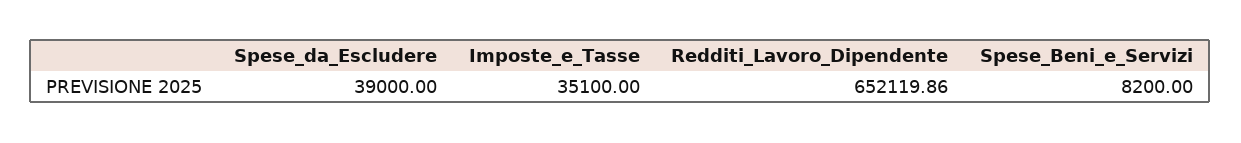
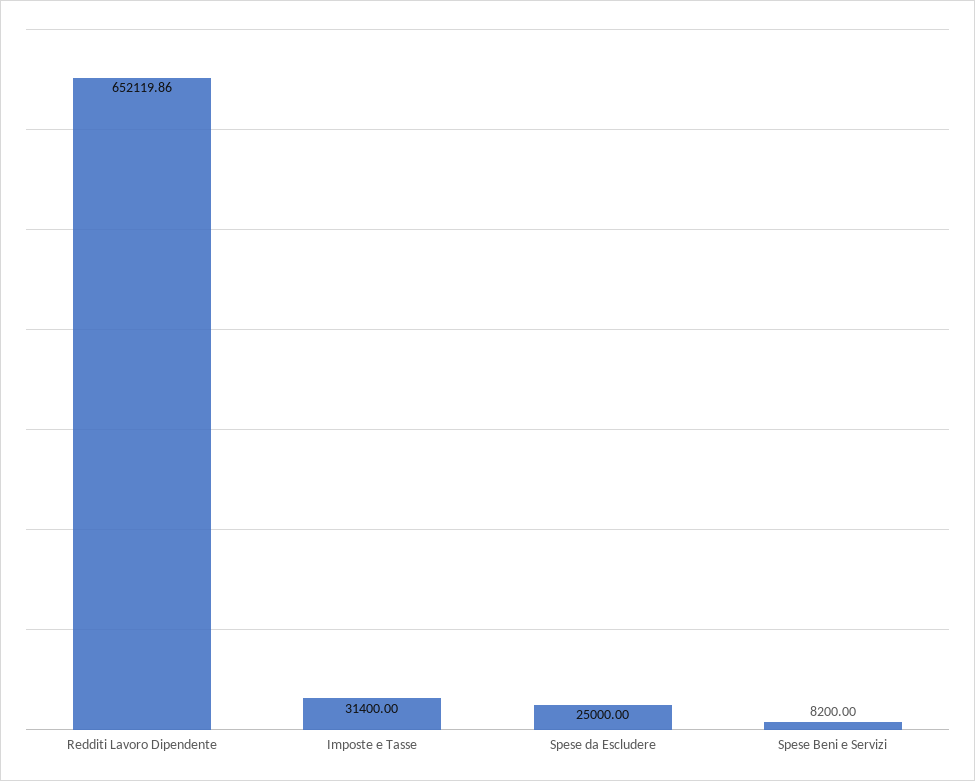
  {
-   "Spese_da_Escludere": 39000,
+   "Spese_da_Escludere": 25000,
-   "Imposte_e_Tasse": 35100,
+   "Imposte_e_Tasse": 31400,
    "Redditi_Lavoro_Dipendente": 652119.86,
    "Spese_Beni_e_Servizi": 8200
  }

